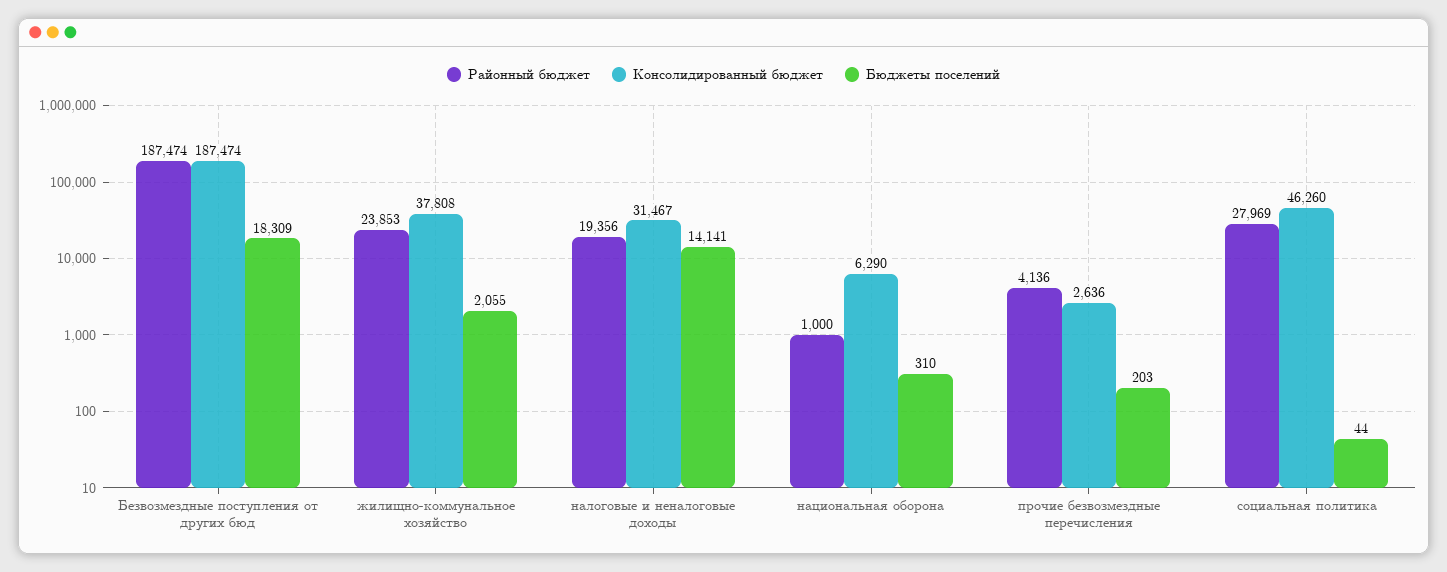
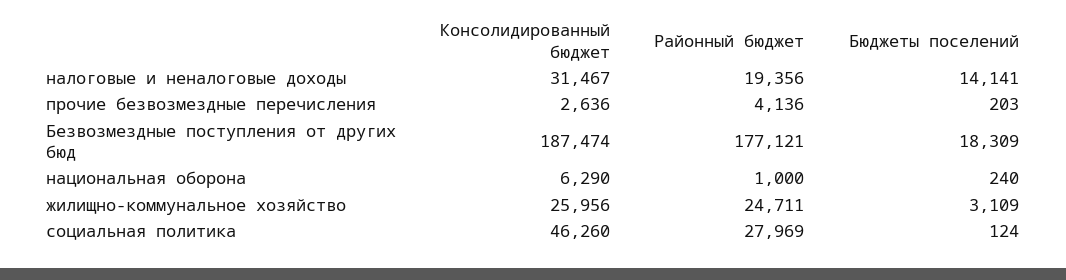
  {
    "Районный бюджет": {
-     "Безвозмездные поступления от других бюд": 187474,
+     "Безвозмездные поступления от других бюд": 177121,
-     "жилищно-коммунальное хозяйство": 23853,
+     "жилищно-коммунальное хозяйство": 24711,
      "налоговые и неналоговые доходы": 19356,
      "национальная оборона": 1000,
      "прочие безвозмездные перечисления": 4136,
      "социальная политика": 27969
    },
    "Консолидированный бюджет": {
      "Безвозмездные поступления от других бюд": 187474,
-     "жилищно-коммунальное хозяйство": 37808,
+     "жилищно-коммунальное хозяйство": 25956,
      "налоговые и неналоговые доходы": 31467,
      "национальная оборона": 6290,
      "прочие безвозмездные перечисления": 2636,
      "социальная политика": 46260
    },
    "Бюджеты поселений": {
      "Безвозмездные поступления от других бюд": 18309,
-     "жилищно-коммунальное хозяйство": 2055,
+     "жилищно-коммунальное хозяйство": 3109,
      "налоговые и неналоговые доходы": 14141,
-     "национальная оборона": 310,
+     "национальная оборона": 240,
      "прочие безвозмездные перечисления": 203,
-     "социальная политика": 44
+     "социальная политика": 124
    }
  }

